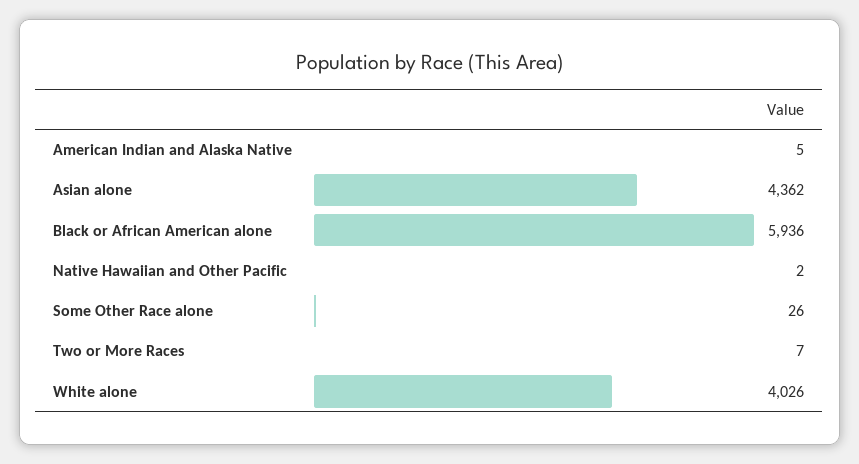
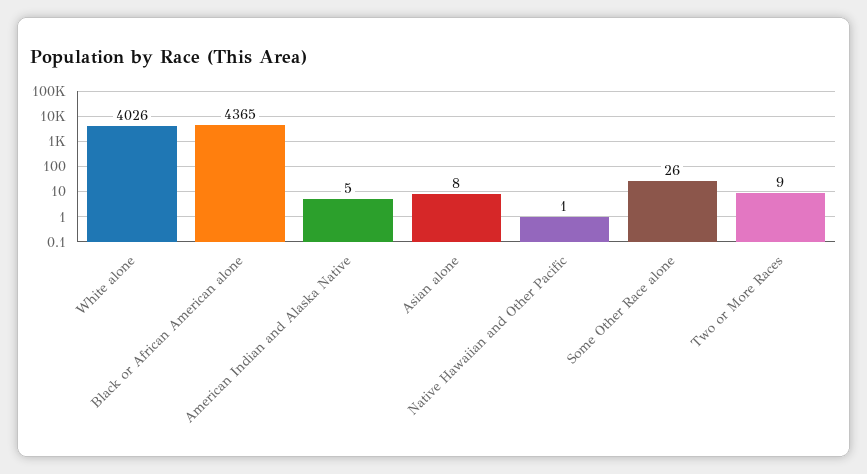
  {
    "American Indian and Alaska Native": 5,
-   "Asian alone": 4362,
+   "Asian alone": 8,
-   "Black or African American alone": 5936,
+   "Black or African American alone": 4365,
-   "Native Hawaiian and Other Pacific": 2,
+   "Native Hawaiian and Other Pacific": 1,
    "Some Other Race alone": 26,
-   "Two or More Races": 7,
+   "Two or More Races": 9,
    "White alone": 4026
  }

